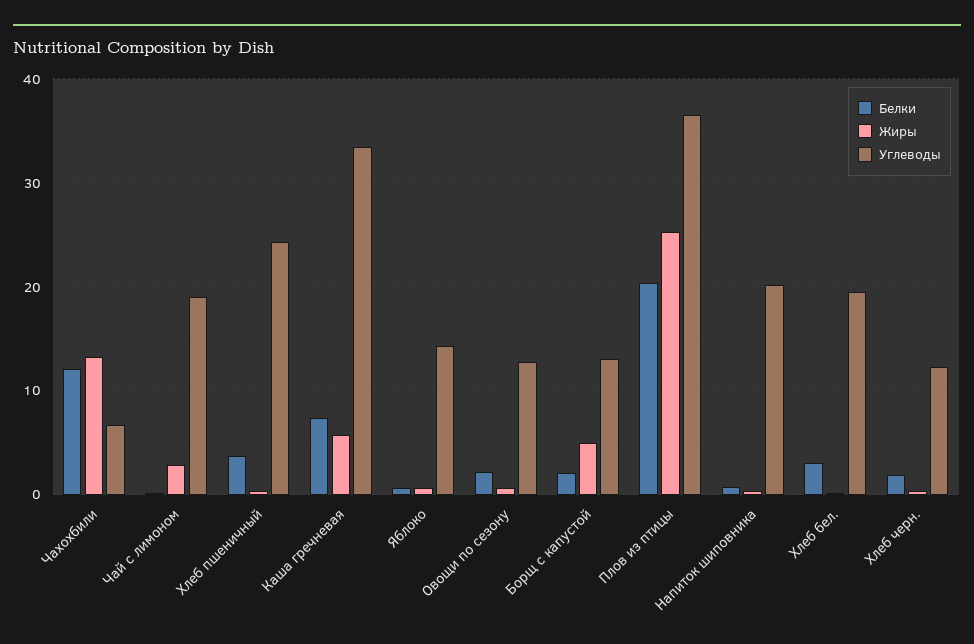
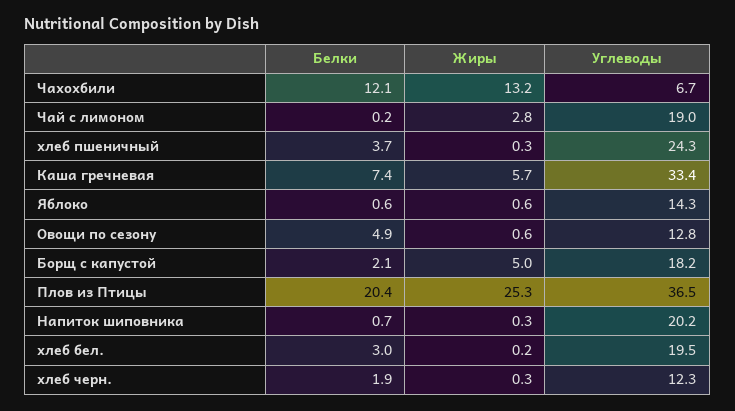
  {
    "Белки": {
      "Чахохбили": 12.1,
      "Чай с лимоном": 0.2,
      "Хлеб пшеничный": 3.7,
      "Каша гречневая": 7.4,
      "Яблоко": 0.6,
-     "Овощи по сезону": 2,
+     "Овощи по сезону": 4.9,
      "Борщ с капустой": 2.1,
      "Плов из птицы": 20.4,
      "Напиток шиповника": 0.7,
      "Хлеб бел.": 3,
      "Хлеб черн.": 1.9
    },
    "Жиры": {
      "Чахохбили": 13.2,
      "Чай с лимоном": 2.8,
      "Хлеб пшеничный": 0.3,
      "Каша гречневая": 5.7,
      "Яблоко": 0.6,
      "Овощи по сезону": 0.6,
      "Борщ с капустой": 5,
      "Плов из птицы": 25.3,
      "Напиток шиповника": 0.3,
      "Хлеб бел.": 0.2,
      "Хлеб черн.": 0.3
    },
    "Углеводы": {
      "Чахохбили": 6.7,
      "Чай с лимоном": 19,
      "Хлеб пшеничный": 24.3,
      "Каша гречневая": 33.4,
      "Яблоко": 14.3,
      "Овощи по сезону": 12.8,
-     "Борщ с капустой": 13,
+     "Борщ с капустой": 18.2,
      "Плов из птицы": 36.5,
      "Напиток шиповника": 20.2,
      "Хлеб бел.": 19.5,
      "Хлеб черн.": 12.3
    }
  }

